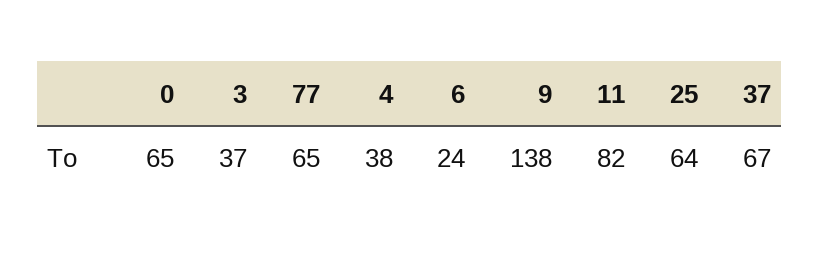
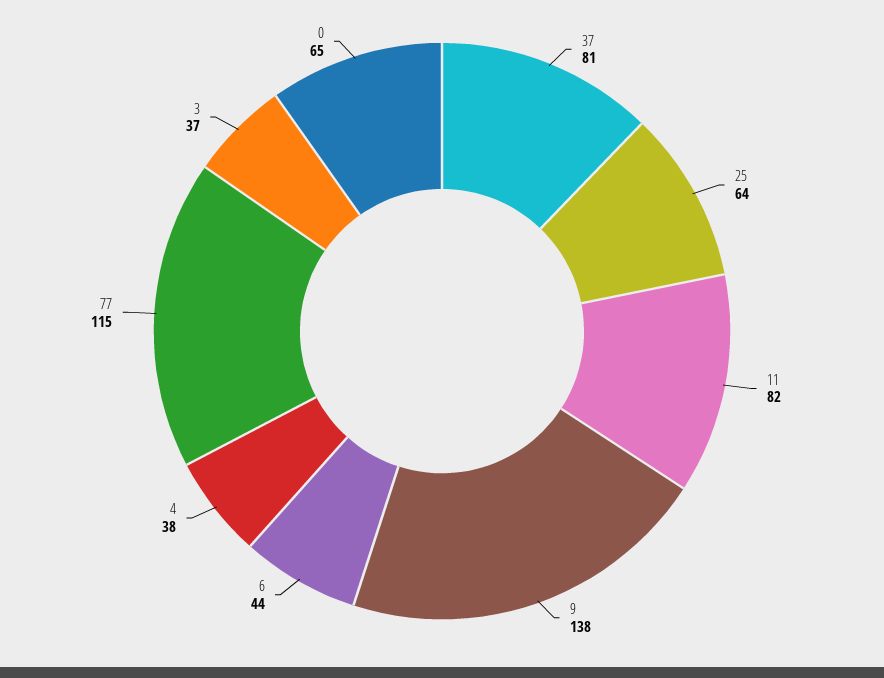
  {
    "0": 65,
    "3": 37,
-   "77": 65,
+   "77": 115,
    "4": 38,
-   "6": 24,
+   "6": 44,
    "9": 138,
    "11": 82,
    "25": 64,
-   "37": 67
+   "37": 81
  }

